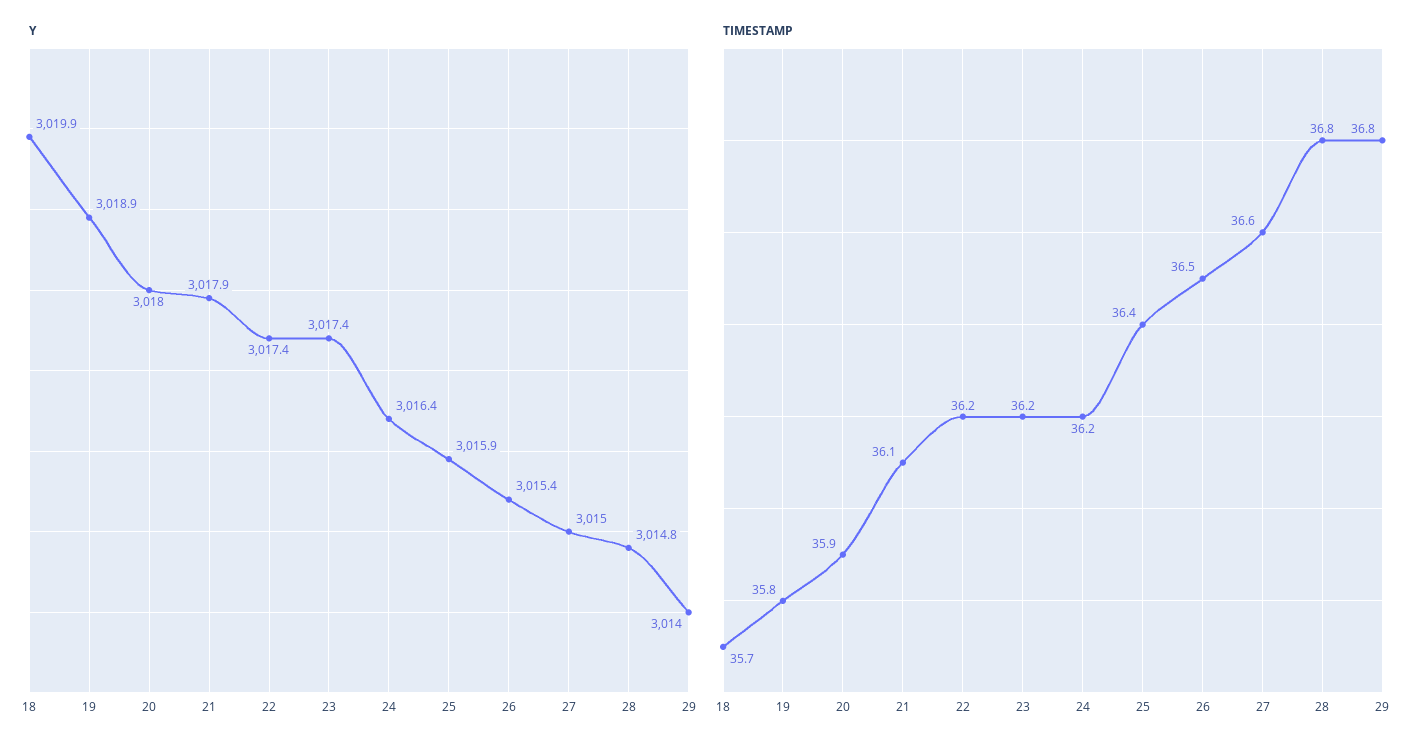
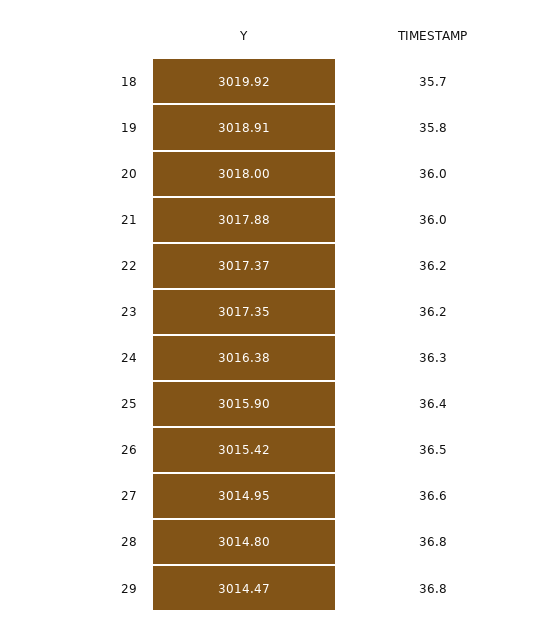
  {
    "Y": {
      "18": 3019.92,
      "19": 3018.91,
      "20": 3018,
      "21": 3017.88,
      "22": 3017.37,
      "23": 3017.35,
      "24": 3016.38,
      "25": 3015.9,
      "26": 3015.42,
      "27": 3014.95,
      "28": 3014.8,
-     "29": 3014
+     "29": 3014.47
    },
    "TIMESTAMP": {
      "18": 35.7,
      "19": 35.8,
-     "20": 35.9,
+     "20": 36,
-     "21": 36.1,
+     "21": 36,
      "22": 36.2,
      "23": 36.2,
-     "24": 36.2,
+     "24": 36.3,
      "25": 36.4,
      "26": 36.5,
      "27": 36.6,
      "28": 36.8,
      "29": 36.8
    }
  }

